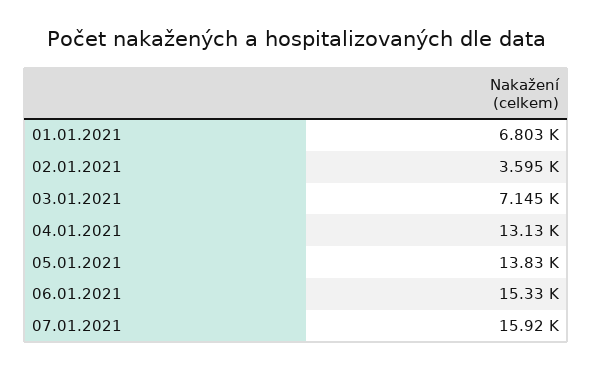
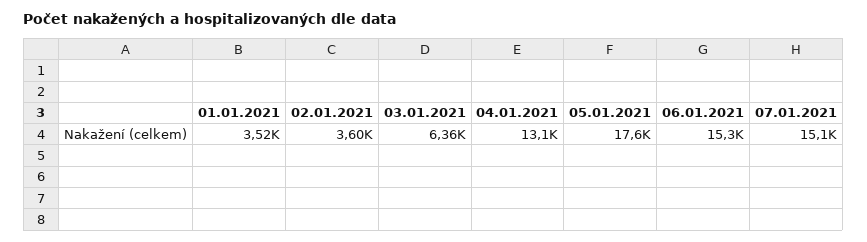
  {
-   "01.01.2021": 6803,
+   "01.01.2021": 3520,
    "02.01.2021": 3595,
-   "03.01.2021": 7145,
+   "03.01.2021": 6360,
    "04.01.2021": 13130,
-   "05.01.2021": 13830,
+   "05.01.2021": 17600,
    "06.01.2021": 15330,
-   "07.01.2021": 15920
+   "07.01.2021": 15100
  }

